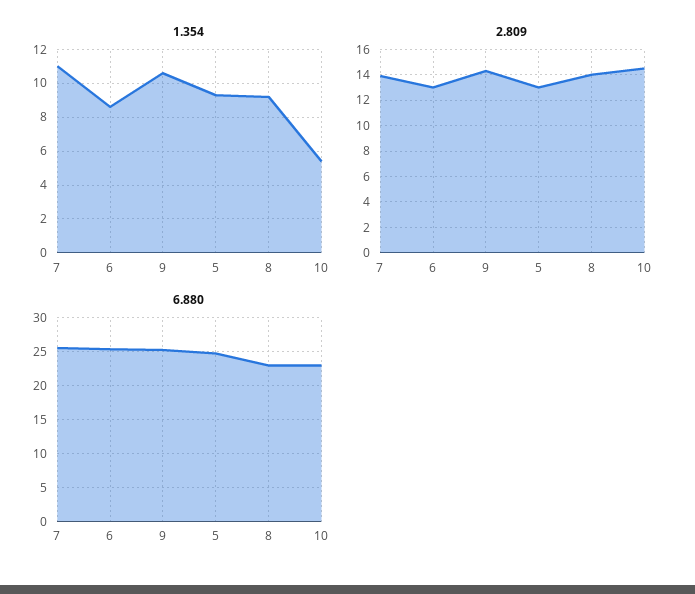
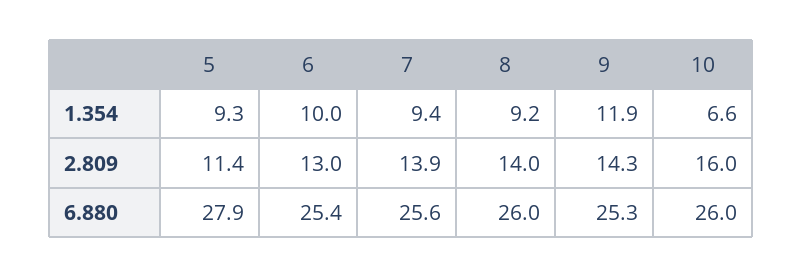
  {
    "1.354": {
-     "7": 11,
+     "7": 9.4,
-     "6": 8.5,
+     "6": 10,
-     "9": 10.5,
+     "9": 11.9,
      "5": 9.3,
      "8": 9.2,
-     "10": 5.5
+     "10": 6.6
    },
    "2.809": {
      "7": 13.9,
      "6": 13,
      "9": 14.3,
-     "5": 13,
+     "5": 11.4,
      "8": 14,
-     "10": 14.5
+     "10": 16
    },
    "6.880": {
      "7": 25.6,
      "6": 25.4,
      "9": 25.3,
-     "5": 25,
+     "5": 27.9,
-     "8": 23,
+     "8": 26,
-     "10": 23
+     "10": 26
    }
  }

